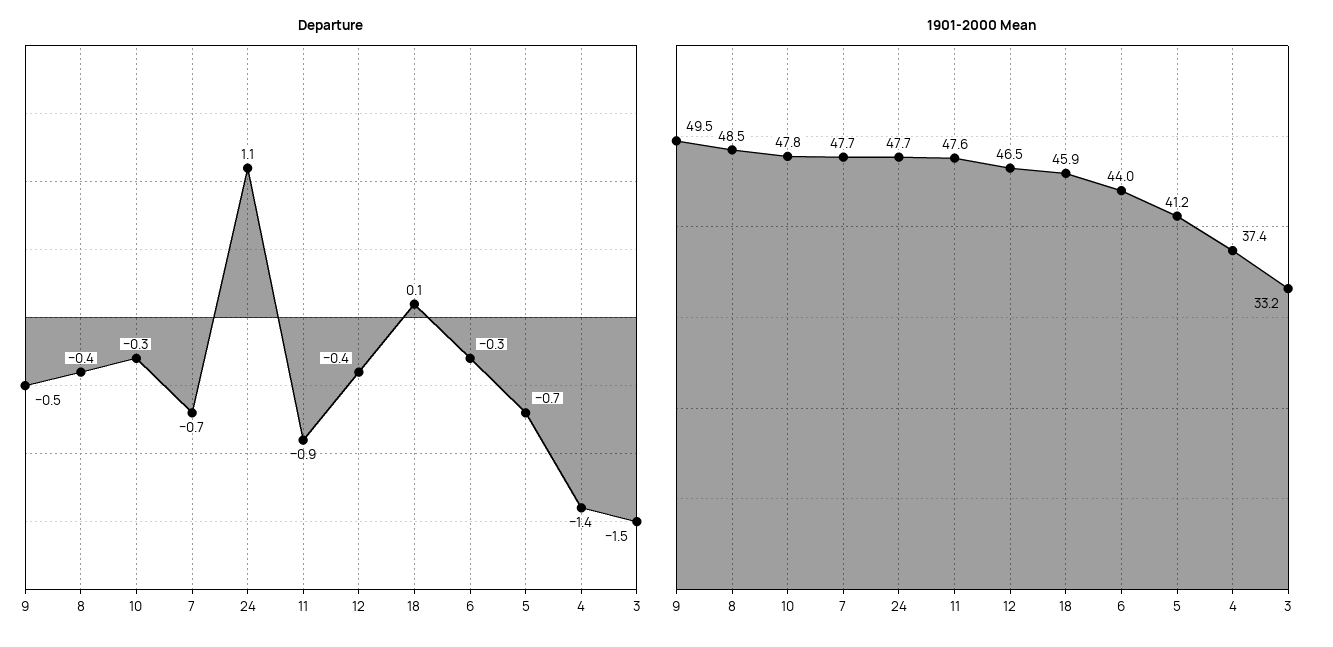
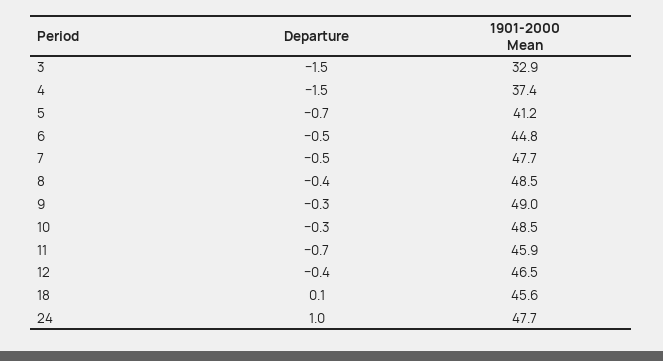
  {
    "Departure": {
-     "9": -0.5,
+     "9": -0.3,
      "8": -0.4,
      "10": -0.3,
-     "7": -0.7,
+     "7": -0.5,
-     "24": 1.1,
+     "24": 1,
-     "11": -0.9,
+     "11": -0.7,
      "12": -0.4,
      "18": 0.1,
-     "6": -0.3,
+     "6": -0.5,
      "5": -0.7,
-     "4": -1.4,
+     "4": -1.5,
      "3": -1.5
    },
    "1901-2000 Mean": {
-     "9": 49.5,
+     "9": 49,
      "8": 48.5,
-     "10": 47.8,
+     "10": 48.5,
      "7": 47.7,
      "24": 47.7,
-     "11": 47.6,
+     "11": 45.9,
      "12": 46.5,
-     "18": 45.9,
+     "18": 45.6,
-     "6": 44,
+     "6": 44.8,
      "5": 41.2,
      "4": 37.4,
-     "3": 33.2
+     "3": 32.9
    }
  }

